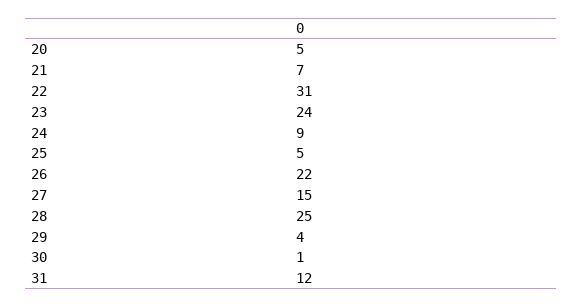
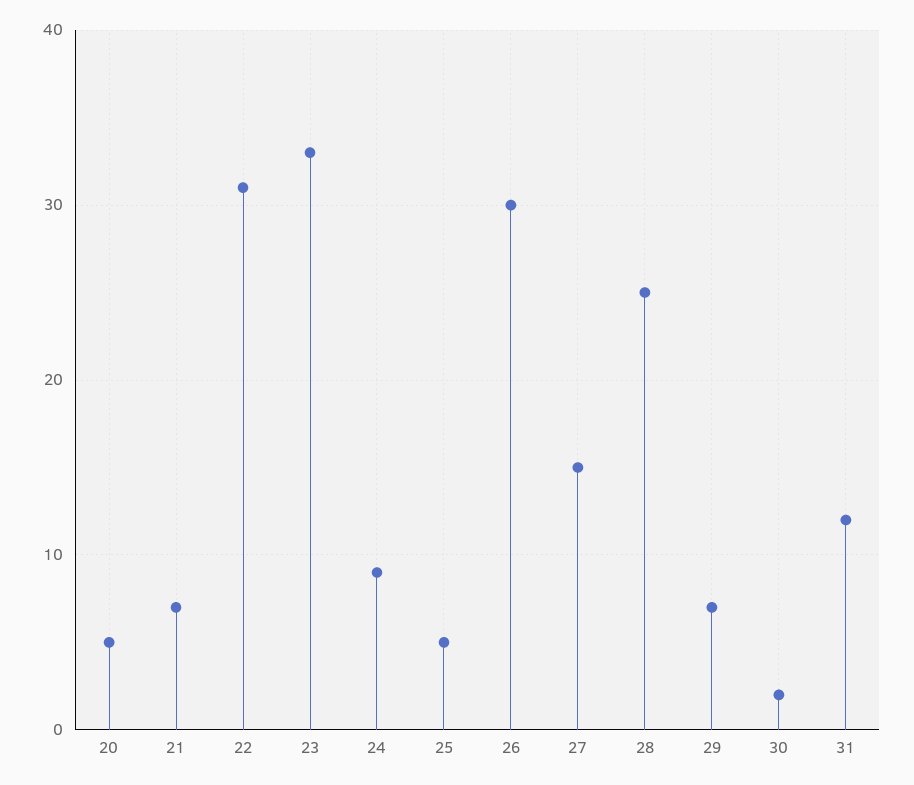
  {
    "20": 5,
    "21": 7,
    "22": 31,
-   "23": 24,
+   "23": 33,
    "24": 9,
    "25": 5,
-   "26": 22,
+   "26": 30,
    "27": 15,
    "28": 25,
-   "29": 4,
+   "29": 7,
-   "30": 1,
+   "30": 2,
    "31": 12
  }

